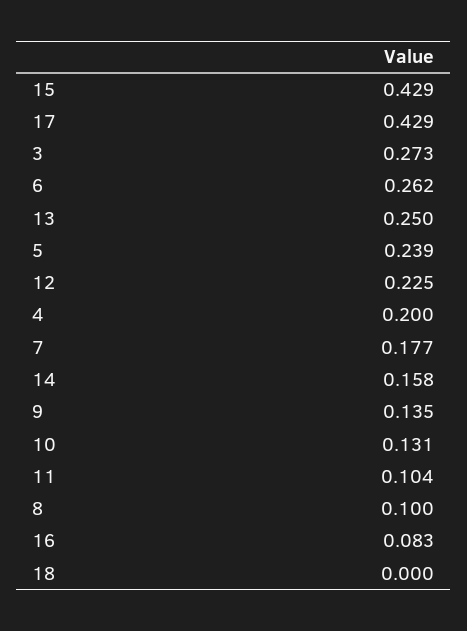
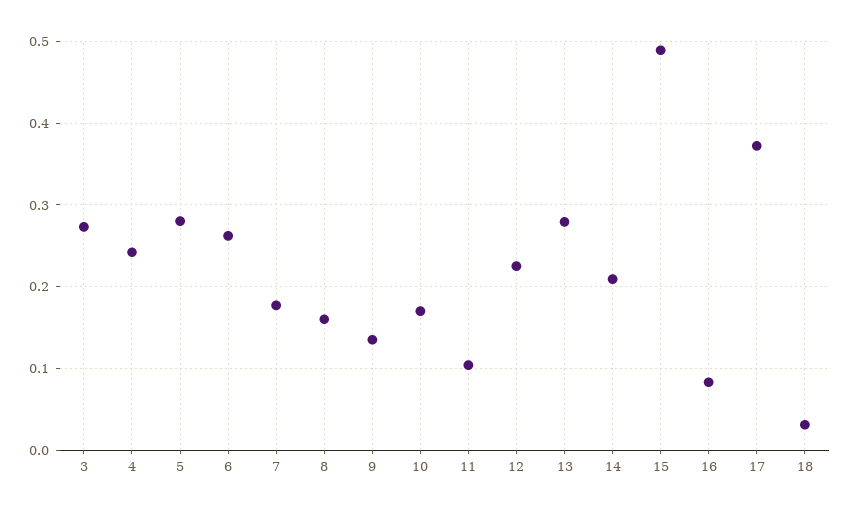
  {
-   "15": 0.429,
+   "15": 0.49,
-   "17": 0.429,
+   "17": 0.37,
    "3": 0.273,
    "6": 0.262,
-   "13": 0.25,
+   "13": 0.28,
-   "5": 0.239,
+   "5": 0.28,
    "12": 0.225,
-   "4": 0.2,
+   "4": 0.24,
    "7": 0.177,
-   "14": 0.158,
+   "14": 0.21,
    "9": 0.135,
-   "10": 0.131,
+   "10": 0.17,
    "11": 0.104,
-   "8": 0.1,
+   "8": 0.16,
    "16": 0.083,
-   "18": 0
+   "18": 0.03
  }

